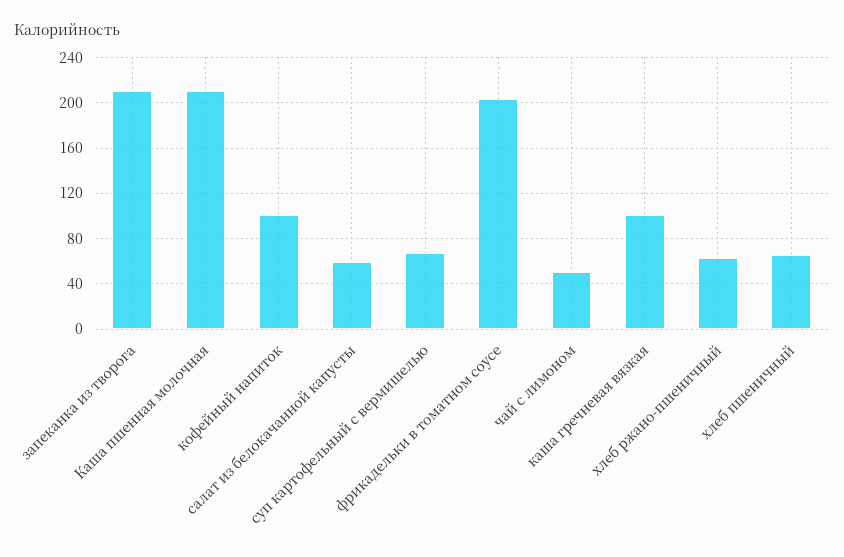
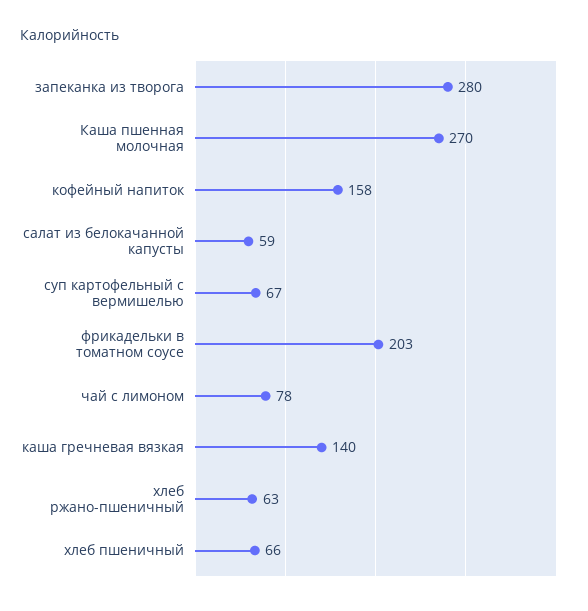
  {
-   "запеканка из творога": 210,
+   "запеканка из творога": 280,
-   "Каша пшенная молочная": 210,
+   "Каша пшенная молочная": 270,
-   "кофейный напиток": 100,
+   "кофейный напиток": 158,
    "салат из белокачанной капусты": 59,
    "суп картофельный с вермишелью": 67,
    "фрикадельки в томатном соусе": 203,
-   "чай с лимоном": 50,
+   "чай с лимоном": 78,
-   "каша гречневая вязкая": 100,
+   "каша гречневая вязкая": 140,
    "хлеб ржано-пшеничный": 63,
    "хлеб пшеничный": 66
  }

